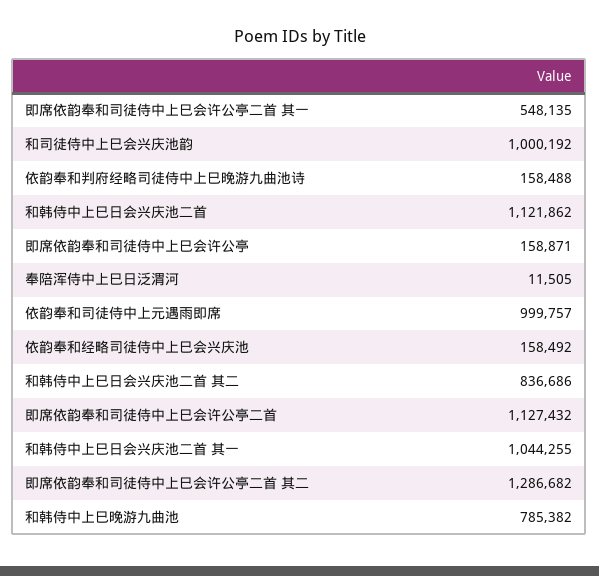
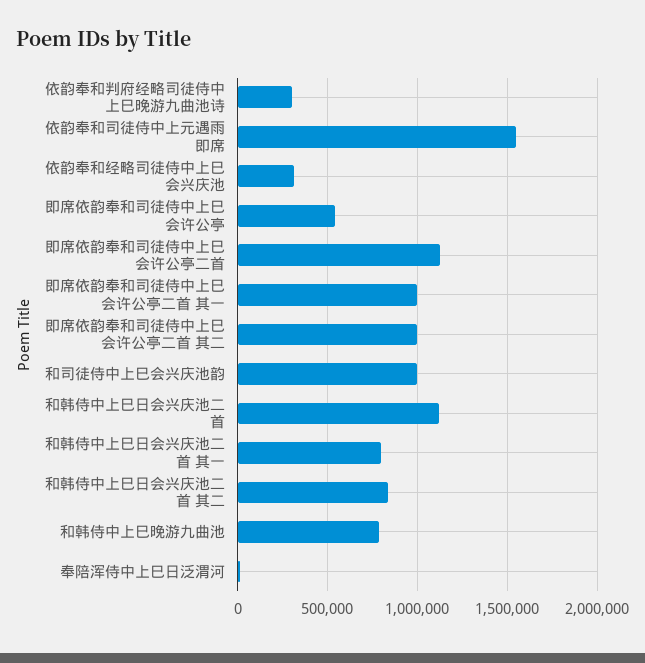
  {
-   "即席依韵奉和司徒侍中上巳会许公亭二首 其一": 548135,
+   "即席依韵奉和司徒侍中上巳会许公亭二首 其一": 1000000,
    "和司徒侍中上巳会兴庆池韵": 1000192,
-   "依韵奉和判府经略司徒侍中上巳晚游九曲池诗": 158488,
+   "依韵奉和判府经略司徒侍中上巳晚游九曲池诗": 300000,
    "和韩侍中上巳日会兴庆池二首": 1121862,
-   "即席依韵奉和司徒侍中上巳会许公亭": 158871,
+   "即席依韵奉和司徒侍中上巳会许公亭": 550000,
    "奉陪浑侍中上巳日泛渭河": 11505,
-   "依韵奉和司徒侍中上元遇雨即席": 999757,
+   "依韵奉和司徒侍中上元遇雨即席": 1550000,
-   "依韵奉和经略司徒侍中上巳会兴庆池": 158492,
+   "依韵奉和经略司徒侍中上巳会兴庆池": 300000,
    "和韩侍中上巳日会兴庆池二首 其二": 836686,
    "即席依韵奉和司徒侍中上巳会许公亭二首": 1127432,
-   "和韩侍中上巳日会兴庆池二首 其一": 1044255,
+   "和韩侍中上巳日会兴庆池二首 其一": 800000,
-   "即席依韵奉和司徒侍中上巳会许公亭二首 其二": 1286682,
+   "即席依韵奉和司徒侍中上巳会许公亭二首 其二": 1000000,
    "和韩侍中上巳晚游九曲池": 785382
  }

